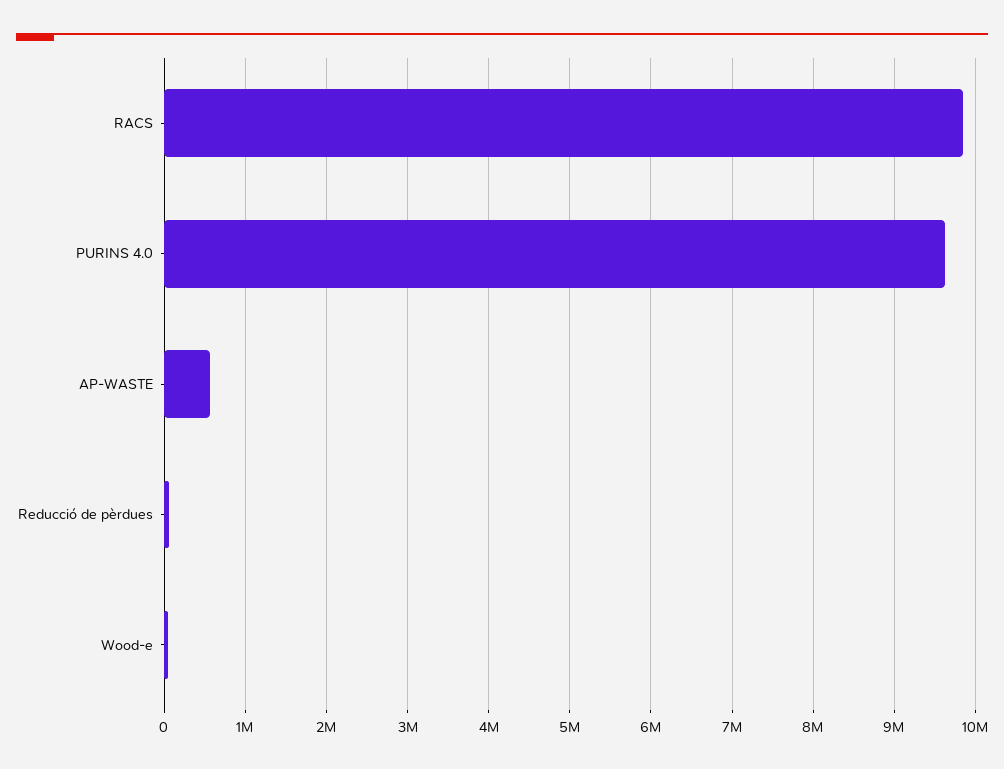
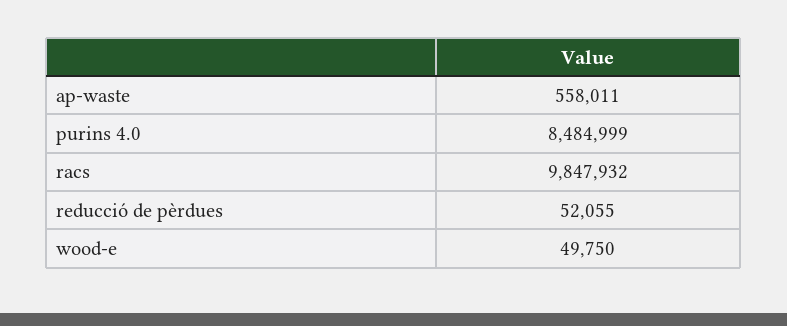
  {
    "RACS": 9847932,
-   "PURINS 4.0": 9600000,
+   "PURINS 4.0": 8484999,
    "AP-WASTE": 558011,
    "Reducció de pèrdues": 52055,
    "Wood-e": 49750
  }

